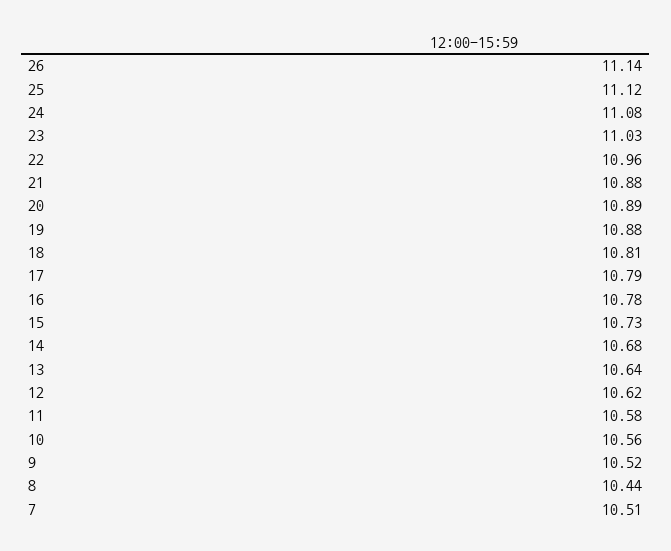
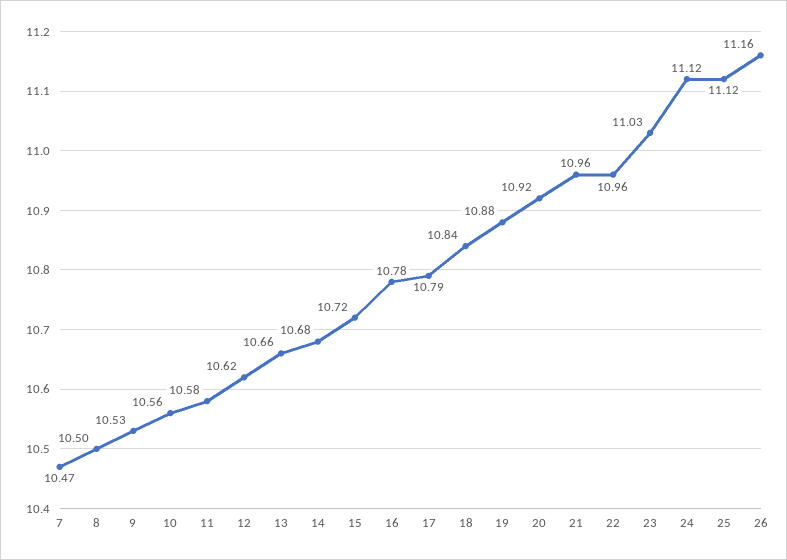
  {
-   "26": 11.14,
+   "26": 11.16,
    "25": 11.12,
-   "24": 11.08,
+   "24": 11.12,
    "23": 11.03,
    "22": 10.96,
-   "21": 10.88,
+   "21": 10.96,
-   "20": 10.89,
+   "20": 10.92,
    "19": 10.88,
-   "18": 10.81,
+   "18": 10.84,
    "17": 10.79,
    "16": 10.78,
-   "15": 10.73,
+   "15": 10.72,
    "14": 10.68,
-   "13": 10.64,
+   "13": 10.66,
    "12": 10.62,
    "11": 10.58,
    "10": 10.56,
-   "9": 10.52,
+   "9": 10.53,
-   "8": 10.44,
+   "8": 10.5,
-   "7": 10.51
+   "7": 10.47
  }

